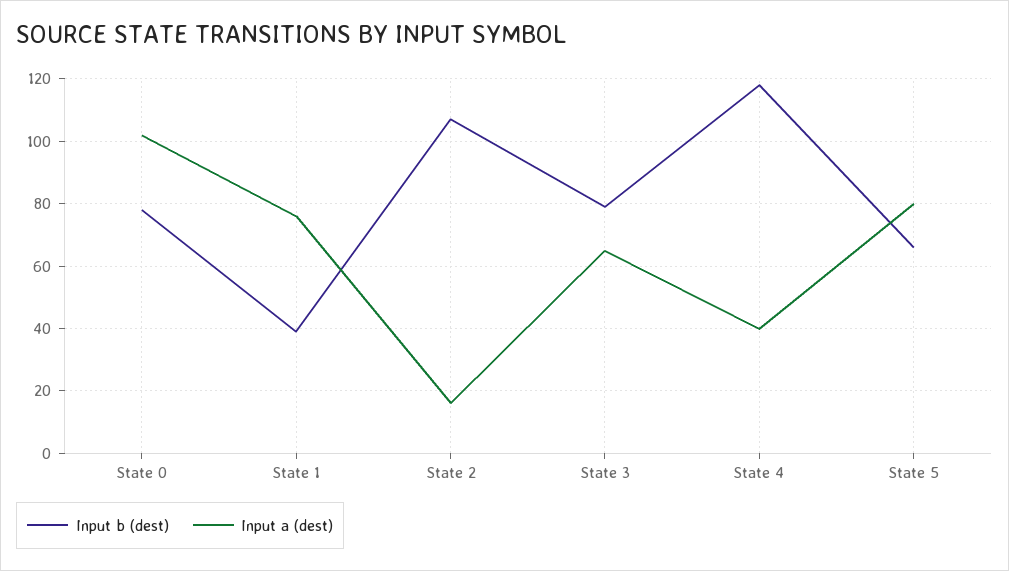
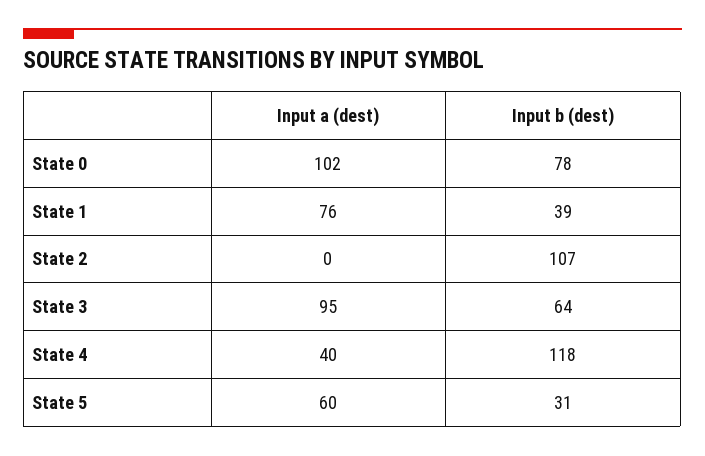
  {
    "Input b (dest)": {
      "State 0": 78,
      "State 1": 39,
      "State 2": 107,
-     "State 3": 80,
+     "State 3": 64,
      "State 4": 118,
-     "State 5": 65
+     "State 5": 31
    },
    "Input a (dest)": {
      "State 0": 102,
      "State 1": 76,
-     "State 2": 15,
+     "State 2": 0,
-     "State 3": 65,
+     "State 3": 95,
      "State 4": 40,
-     "State 5": 80
+     "State 5": 60
    }
  }

